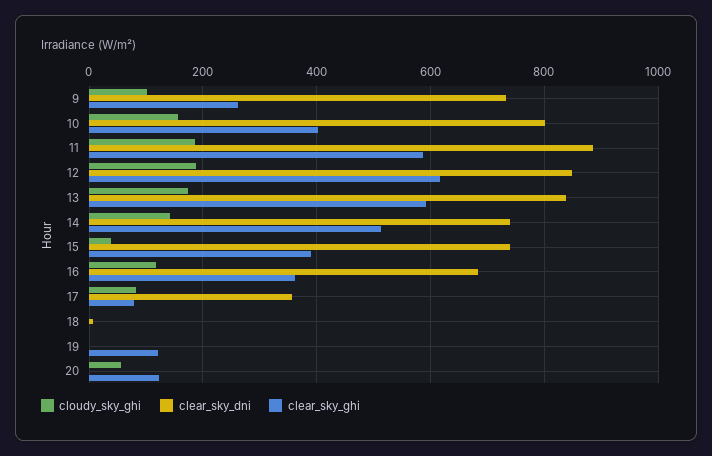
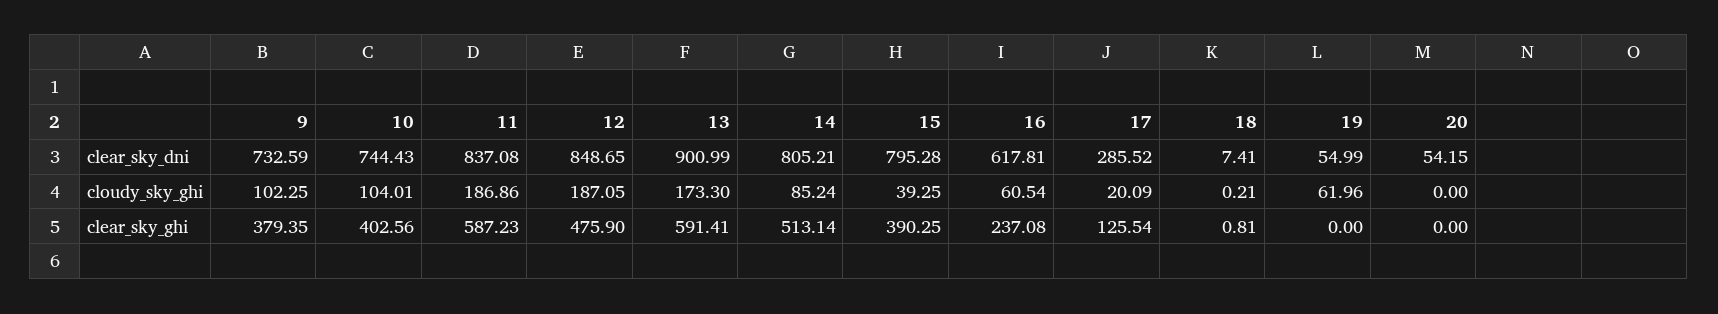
  {
    "cloudy_sky_ghi": {
      "9": 102.25,
-     "10": 160,
+     "10": 104.01,
      "11": 186.86,
      "12": 187.05,
      "13": 173.3,
-     "14": 140,
+     "14": 85.24,
      "15": 39.25,
-     "16": 120,
+     "16": 60.54,
-     "17": 80,
+     "17": 20.09,
      "18": 0.21,
-     "19": 0,
+     "19": 61.96,
-     "20": 60
+     "20": 0
    },
    "clear_sky_dni": {
      "9": 732.59,
-     "10": 800,
+     "10": 744.43,
-     "11": 880,
+     "11": 837.08,
      "12": 848.65,
-     "13": 840,
+     "13": 900.99,
-     "14": 740,
+     "14": 805.21,
-     "15": 740,
+     "15": 795.28,
-     "16": 680,
+     "16": 617.81,
-     "17": 360,
+     "17": 285.52,
      "18": 7.41,
-     "19": 0,
+     "19": 54.99,
-     "20": 0
+     "20": 54.15
    },
    "clear_sky_ghi": {
-     "9": 260,
+     "9": 379.35,
      "10": 402.56,
      "11": 587.23,
-     "12": 620,
+     "12": 475.9,
      "13": 591.41,
      "14": 513.14,
      "15": 390.25,
-     "16": 360,
+     "16": 237.08,
-     "17": 80,
+     "17": 125.54,
      "18": 0.81,
-     "19": 120,
+     "19": 0,
-     "20": 120
+     "20": 0
    }
  }

